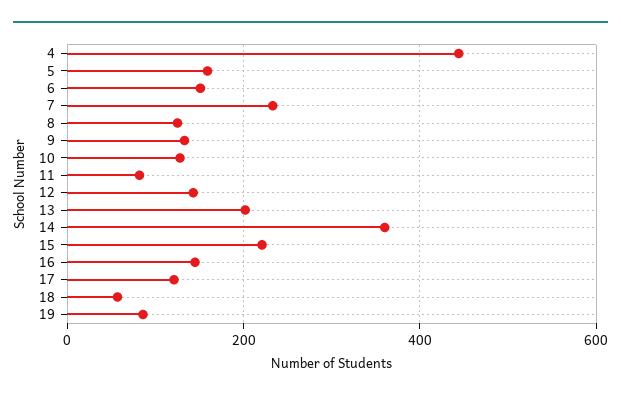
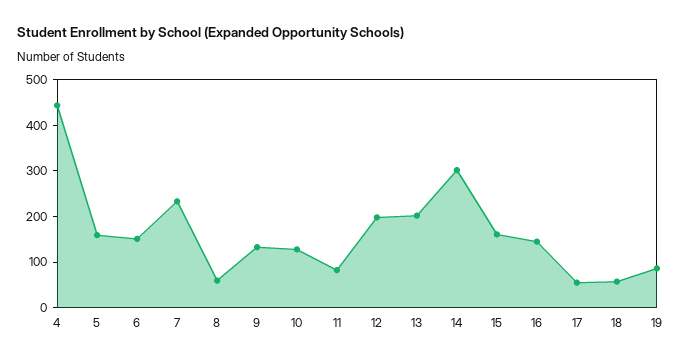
  {
    "4": 440,
    "5": 160,
    "6": 160,
    "7": 240,
-   "8": 120,
+   "8": 60,
    "9": 140,
    "10": 120,
    "11": 80,
-   "12": 140,
+   "12": 200,
    "13": 200,
-   "14": 360,
+   "14": 300,
-   "15": 220,
+   "15": 160,
    "16": 140,
-   "17": 120,
+   "17": 60,
    "18": 60,
    "19": 80
  }

